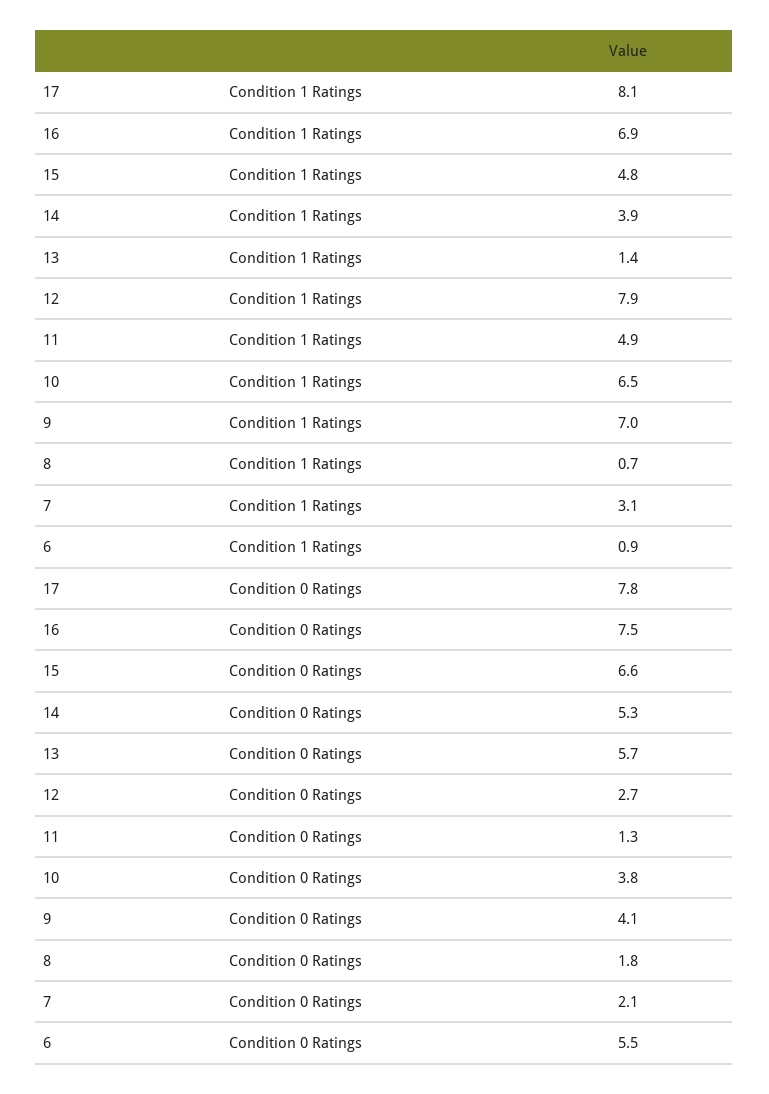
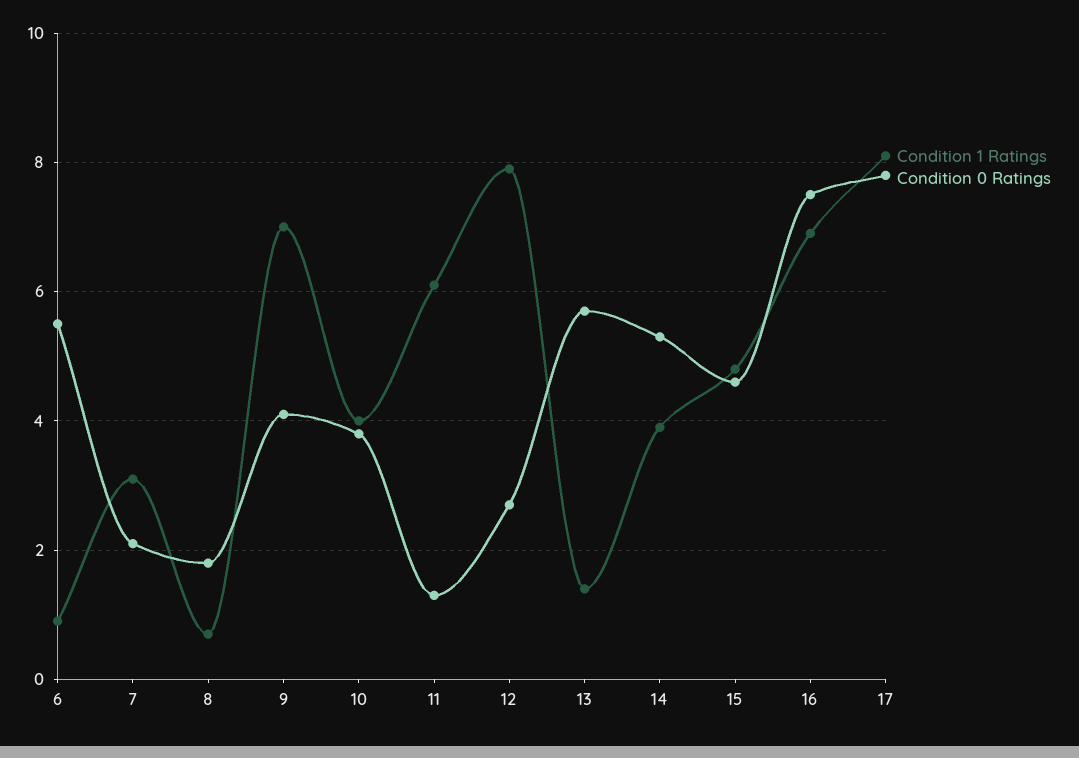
  {
    "Condition 1 Ratings": {
      "17": 8.1,
      "16": 6.9,
      "15": 4.8,
      "14": 3.9,
      "13": 1.4,
      "12": 7.9,
-     "11": 4.9,
+     "11": 6,
-     "10": 6.5,
+     "10": 4,
      "9": 7,
      "8": 0.7,
      "7": 3.1,
      "6": 0.9
    },
    "Condition 0 Ratings": {
      "17": 7.8,
      "16": 7.5,
-     "15": 6.6,
+     "15": 4.5,
      "14": 5.3,
      "13": 5.7,
      "12": 2.7,
      "11": 1.3,
      "10": 3.8,
      "9": 4.1,
      "8": 1.8,
      "7": 2.1,
      "6": 5.5
    }
  }

